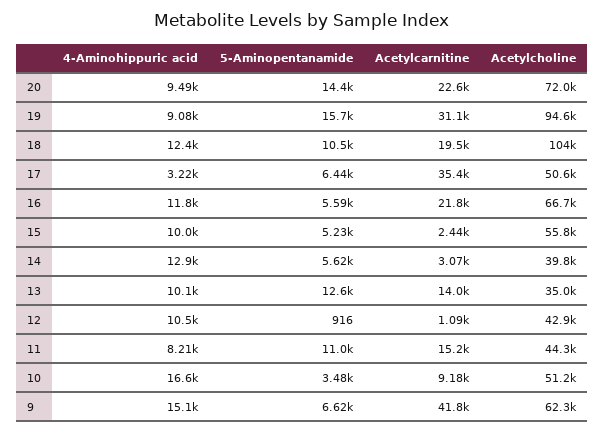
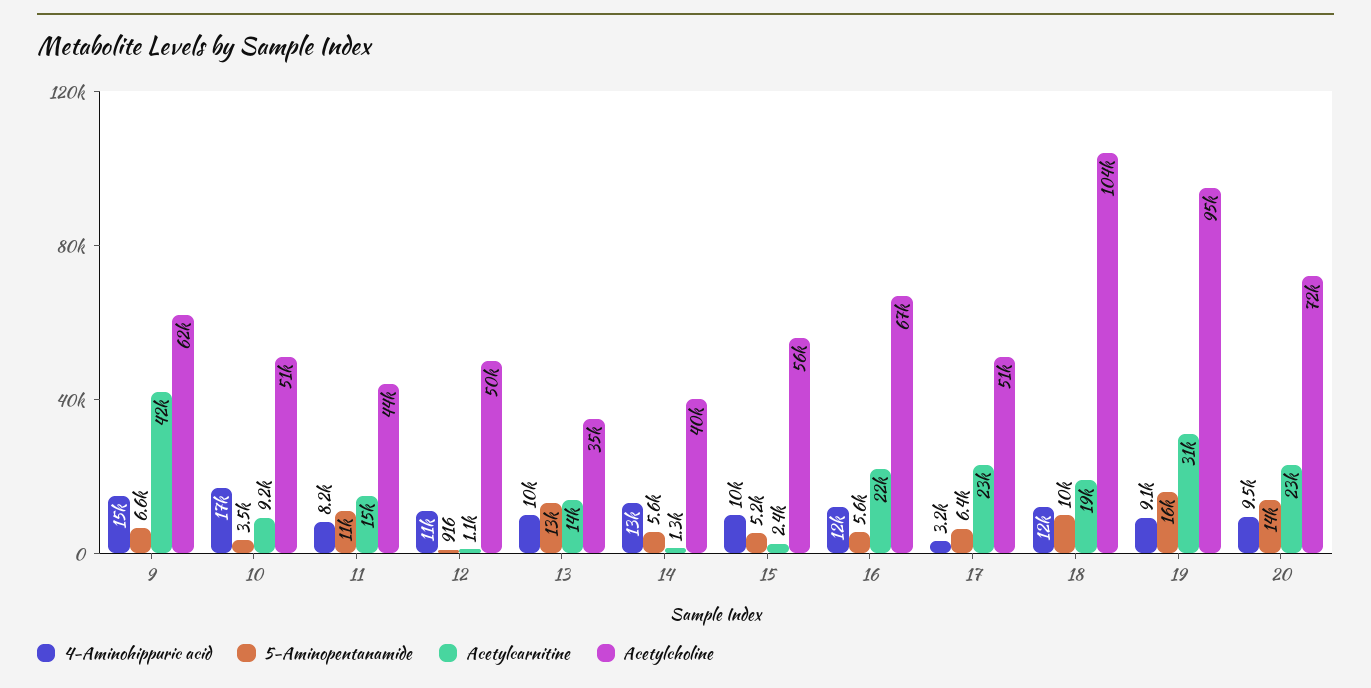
  {
    "4-Aminohippuric acid": {
      "20": 9490,
      "19": 9080,
      "18": 12400,
      "17": 3220,
      "16": 11800,
      "15": 10000,
      "14": 12900,
      "13": 10100,
      "12": 10500,
      "11": 8210,
      "10": 16600,
      "9": 15100
    },
    "5-Aminopentanamide": {
      "20": 14400,
      "19": 15700,
      "18": 10500,
      "17": 6440,
      "16": 5590,
      "15": 5230,
      "14": 5620,
      "13": 12600,
      "12": 916,
      "11": 11000,
      "10": 3480,
      "9": 6620
    },
    "Acetylcarnitine": {
      "20": 22600,
      "19": 31100,
      "18": 19500,
-     "17": 35400,
+     "17": 23000,
      "16": 21800,
      "15": 2440,
-     "14": 3070,
+     "14": 1300,
      "13": 14000,
      "12": 1090,
      "11": 15200,
      "10": 9180,
      "9": 41800
    },
    "Acetylcholine": {
      "20": 72000,
      "19": 94600,
      "18": 104000,
      "17": 50600,
      "16": 66700,
      "15": 55800,
      "14": 39800,
      "13": 35000,
-     "12": 42900,
+     "12": 50000,
      "11": 44300,
      "10": 51200,
      "9": 62300
    }
  }

